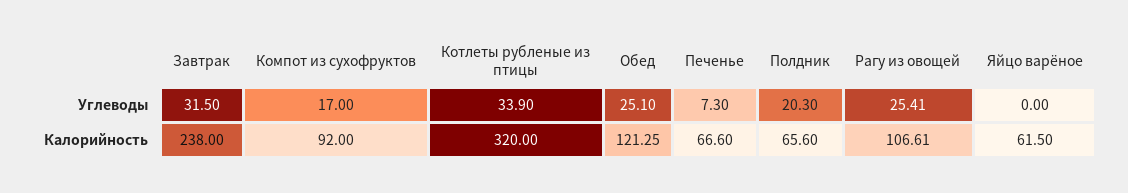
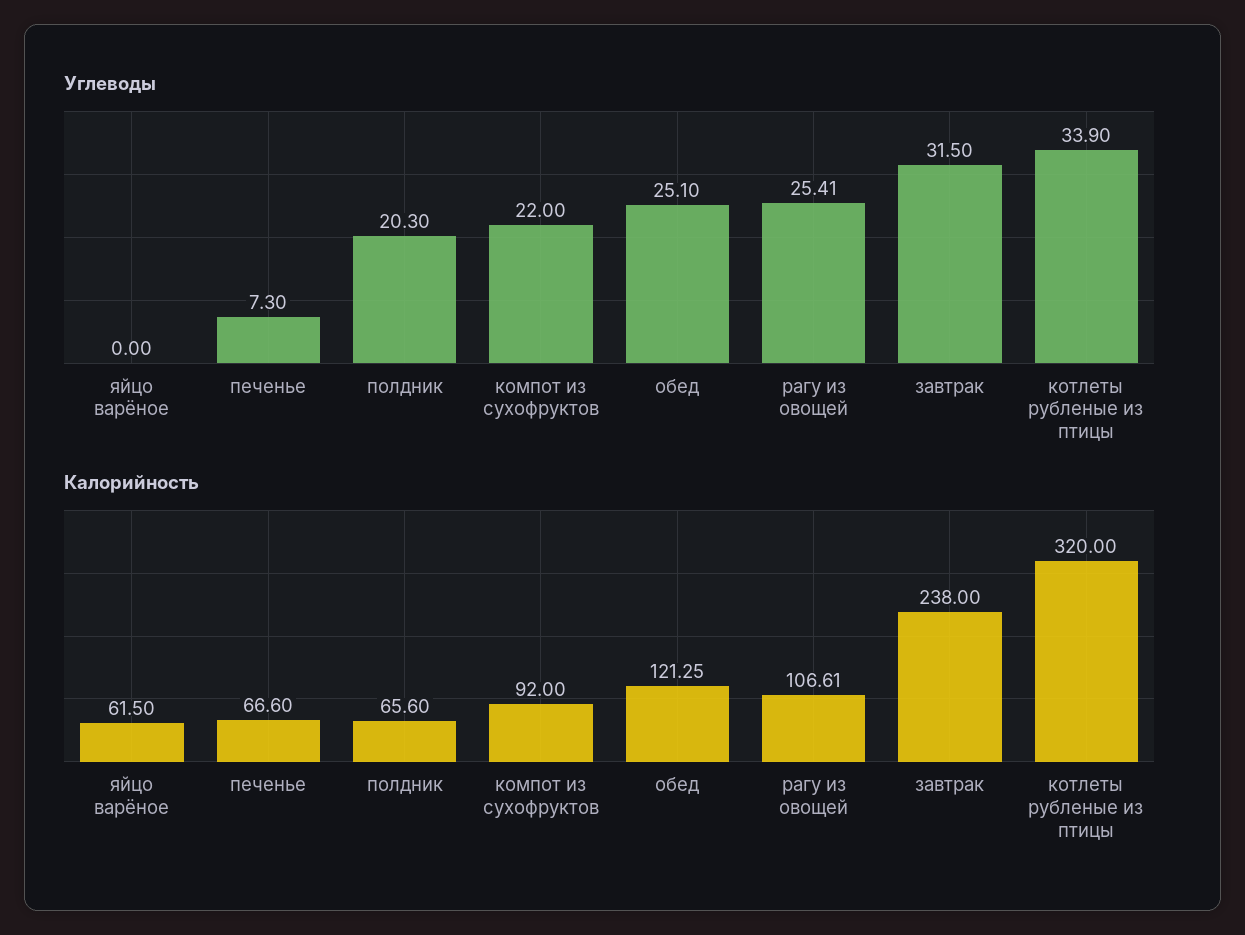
  {
    "Углеводы": {
      "Завтрак": 31.5,
-     "Компот из сухофруктов": 17,
+     "Компот из сухофруктов": 22,
      "Котлеты рубленые из птицы": 33.9,
      "Обед": 25.1,
      "Печенье": 7.3,
      "Полдник": 20.3,
      "Рагу из овощей": 25.41,
      "Яйцо варёное": 0
    },
    "Калорийность": {
      "Завтрак": 238,
      "Компот из сухофруктов": 92,
      "Котлеты рубленые из птицы": 320,
      "Обед": 121.25,
      "Печенье": 66.6,
      "Полдник": 65.6,
      "Рагу из овощей": 106.61,
      "Яйцо варёное": 61.5
    }
  }

